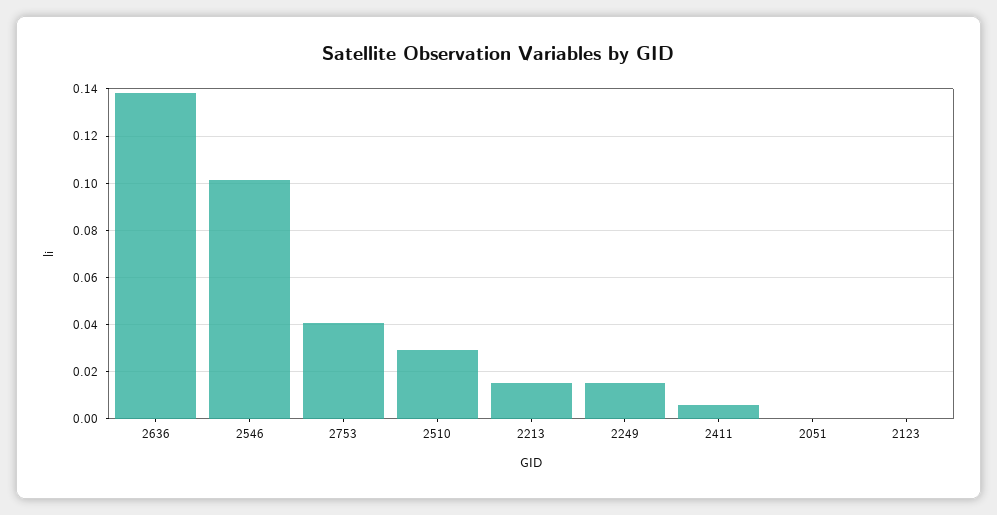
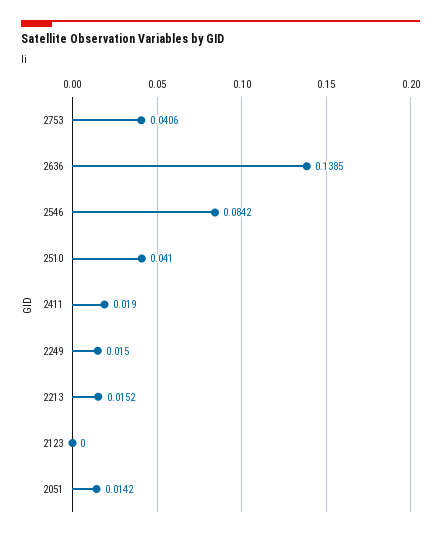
  {
    "2636": 0.1385,
-   "2546": 0.1,
+   "2546": 0.0842,
    "2753": 0.0406,
-   "2510": 0.03,
+   "2510": 0.041,
    "2213": 0.0152,
    "2249": 0.015,
-   "2411": 0.005,
+   "2411": 0.019,
-   "2051": 0,
+   "2051": 0.0142,
    "2123": 0
  }

